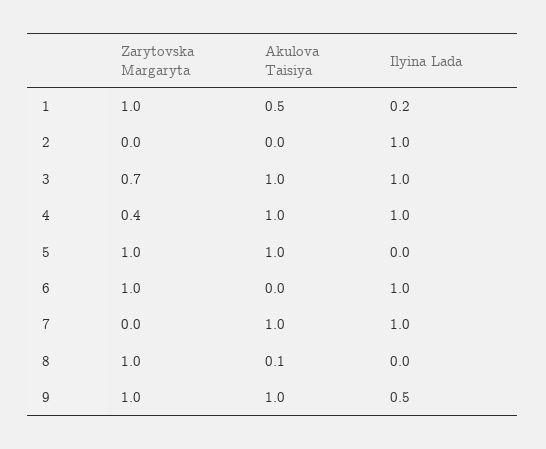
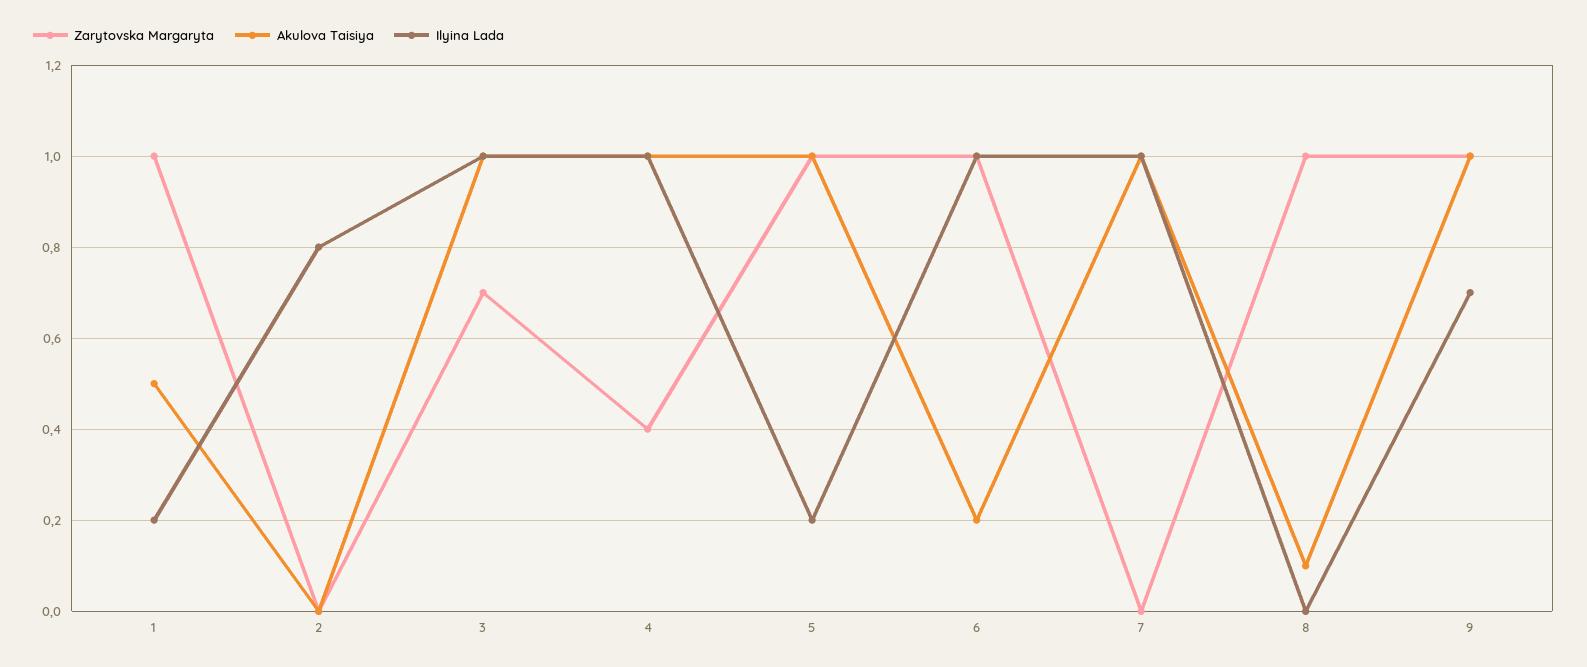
  {
    "Zarytovska Margaryta": {
      "1": 1,
      "2": 0,
      "3": 0.7,
      "4": 0.4,
      "5": 1,
      "6": 1,
      "7": 0,
      "8": 1,
      "9": 1
    },
    "Akulova Taisiya": {
      "1": 0.5,
      "2": 0,
      "3": 1,
      "4": 1,
      "5": 1,
-     "6": 0,
+     "6": 0.2,
      "7": 1,
      "8": 0.1,
      "9": 1
    },
    "Ilyina Lada": {
      "1": 0.2,
-     "2": 1,
+     "2": 0.8,
      "3": 1,
      "4": 1,
-     "5": 0,
+     "5": 0.2,
      "6": 1,
      "7": 1,
      "8": 0,
-     "9": 0.5
+     "9": 0.7
    }
  }

